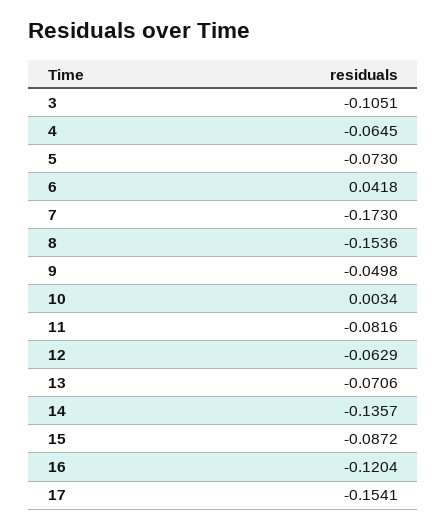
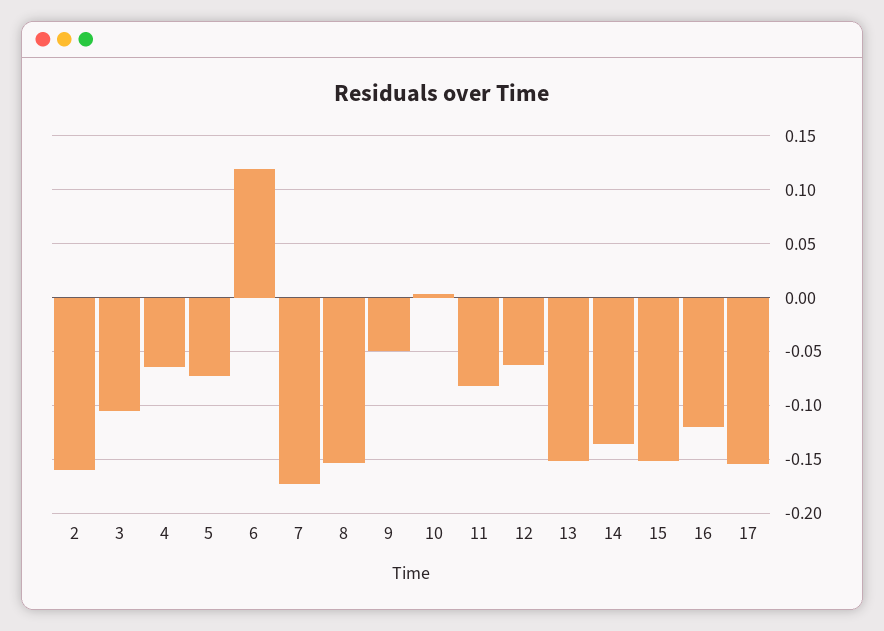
  {
    "3": -0.1051,
    "4": -0.0645,
    "5": -0.073,
-   "6": 0.0418,
+   "6": 0.12,
    "7": -0.173,
    "8": -0.1536,
    "9": -0.0498,
    "10": 0.0034,
    "11": -0.0816,
    "12": -0.0629,
-   "13": -0.0706,
+   "13": -0.15,
    "14": -0.1357,
-   "15": -0.0872,
+   "15": -0.15,
    "16": -0.1204,
-   "17": -0.1541
+   "17": -0.1541,
+   "2": -0.16
  }

